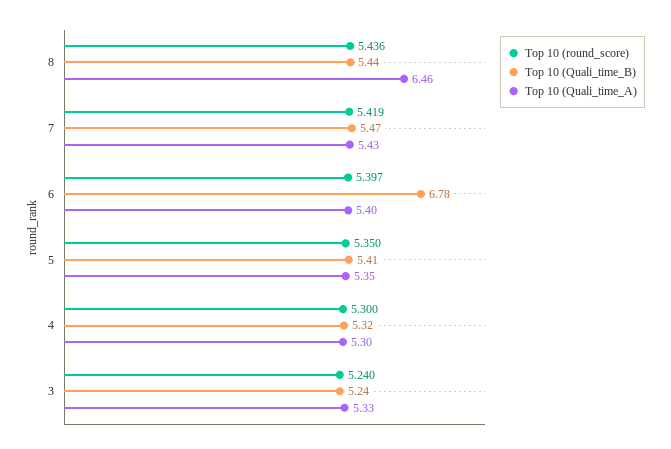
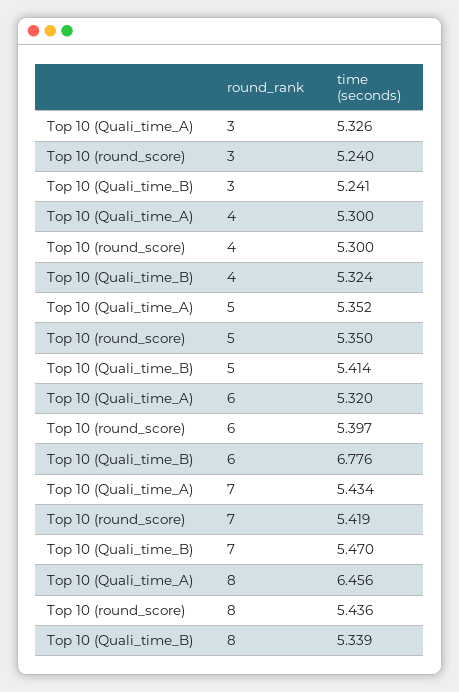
  {
    "Top 10 (round_score)": {
      "8": 5.436,
      "7": 5.419,
      "6": 5.397,
      "5": 5.35,
      "4": 5.3,
      "3": 5.24
    },
    "Top 10 (Quali_time_B)": {
-     "8": 5.44,
+     "8": 5.339,
      "7": 5.47,
      "6": 6.776,
      "5": 5.414,
      "4": 5.324,
      "3": 5.241
    },
    "Top 10 (Quali_time_A)": {
      "8": 6.456,
      "7": 5.434,
-     "6": 5.4,
+     "6": 5.32,
      "5": 5.352,
      "4": 5.3,
      "3": 5.326
    }
  }

